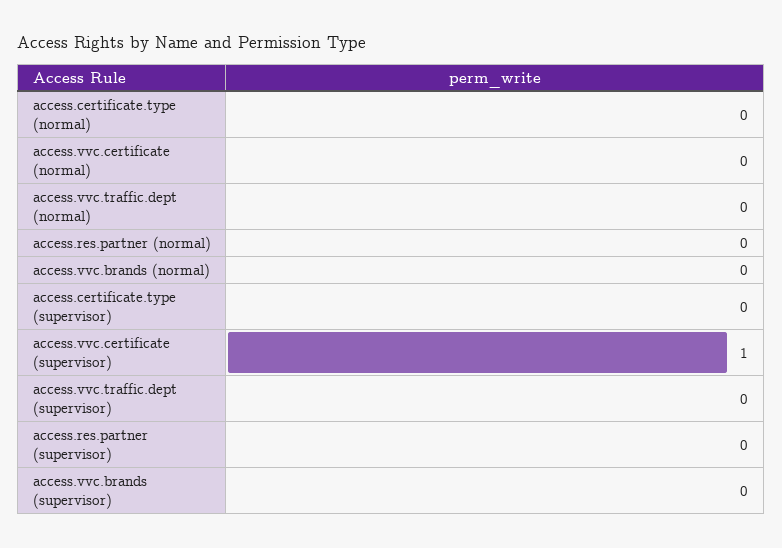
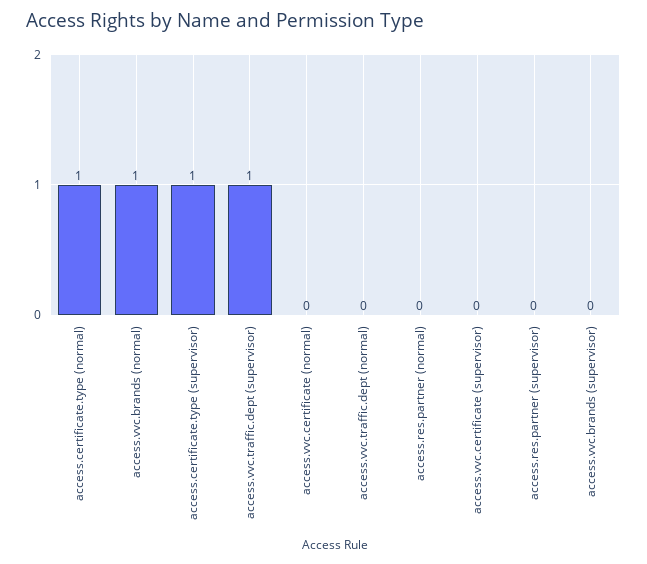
  {
-   "access.certificate.type (normal)": 0,
+   "access.certificate.type (normal)": 1,
    "access.vvc.certificate (normal)": 0,
    "access.vvc.traffic.dept (normal)": 0,
    "access.res.partner (normal)": 0,
-   "access.vvc.brands (normal)": 0,
+   "access.vvc.brands (normal)": 1,
-   "access.certificate.type (supervisor)": 0,
+   "access.certificate.type (supervisor)": 1,
-   "access.vvc.certificate (supervisor)": 1,
+   "access.vvc.certificate (supervisor)": 0,
-   "access.vvc.traffic.dept (supervisor)": 0,
+   "access.vvc.traffic.dept (supervisor)": 1,
    "access.res.partner (supervisor)": 0,
    "access.vvc.brands (supervisor)": 0
  }

